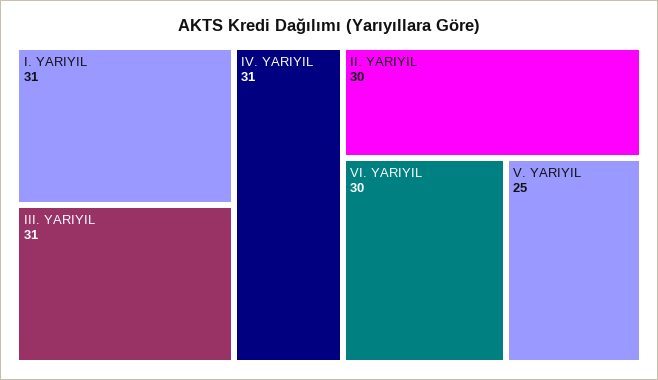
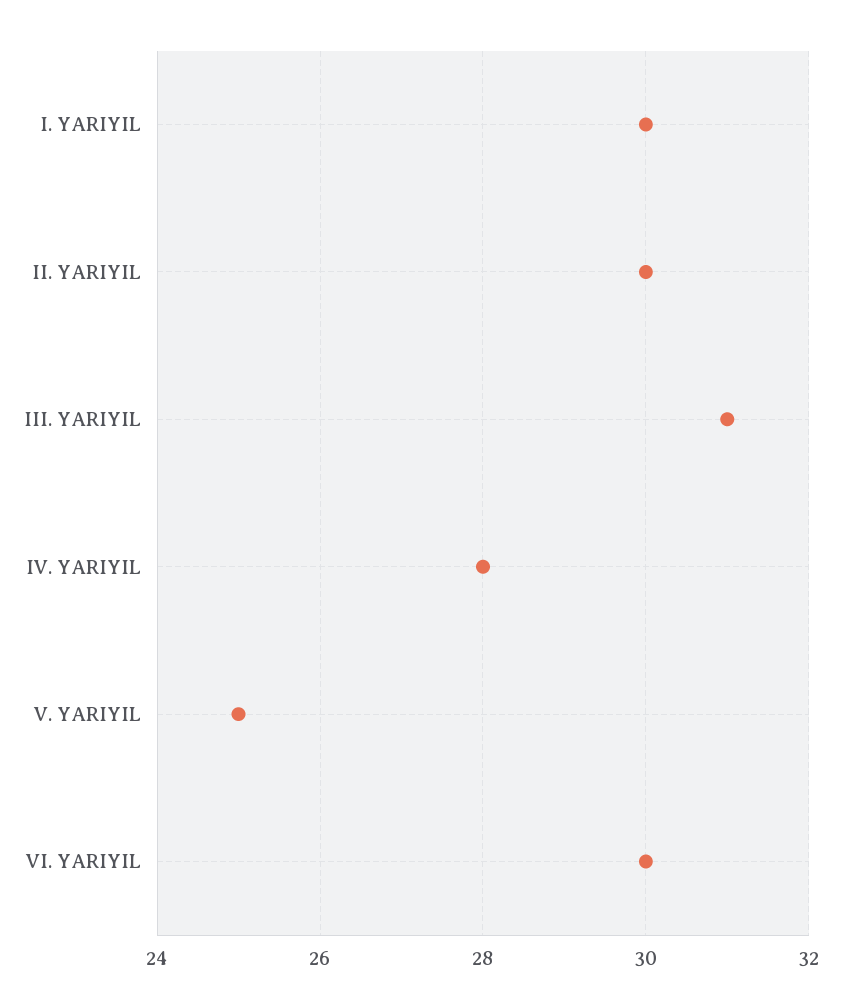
  {
-   "I. YARIYIL": 31,
+   "I. YARIYIL": 30,
    "III. YARIYIL": 31,
-   "IV. YARIYIL": 31,
+   "IV. YARIYIL": 28,
    "II. YARIYIL": 30,
    "VI. YARIYIL": 30,
    "V. YARIYIL": 25
  }

